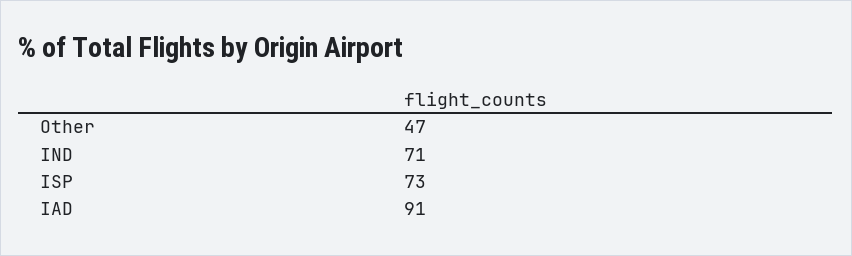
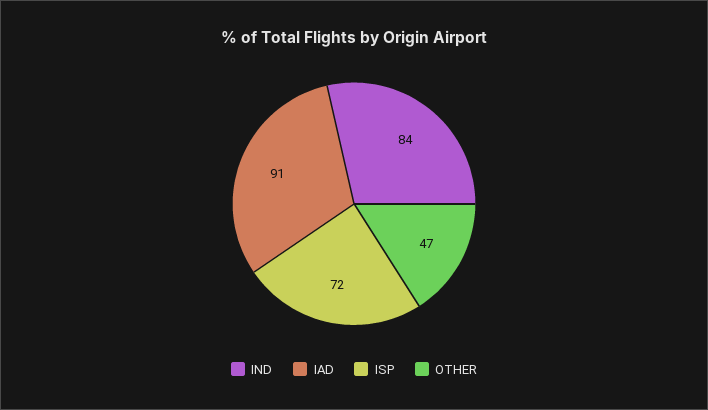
  {
    "Other": 47,
-   "IND": 71,
+   "IND": 84,
-   "ISP": 73,
+   "ISP": 72,
    "IAD": 91
  }

